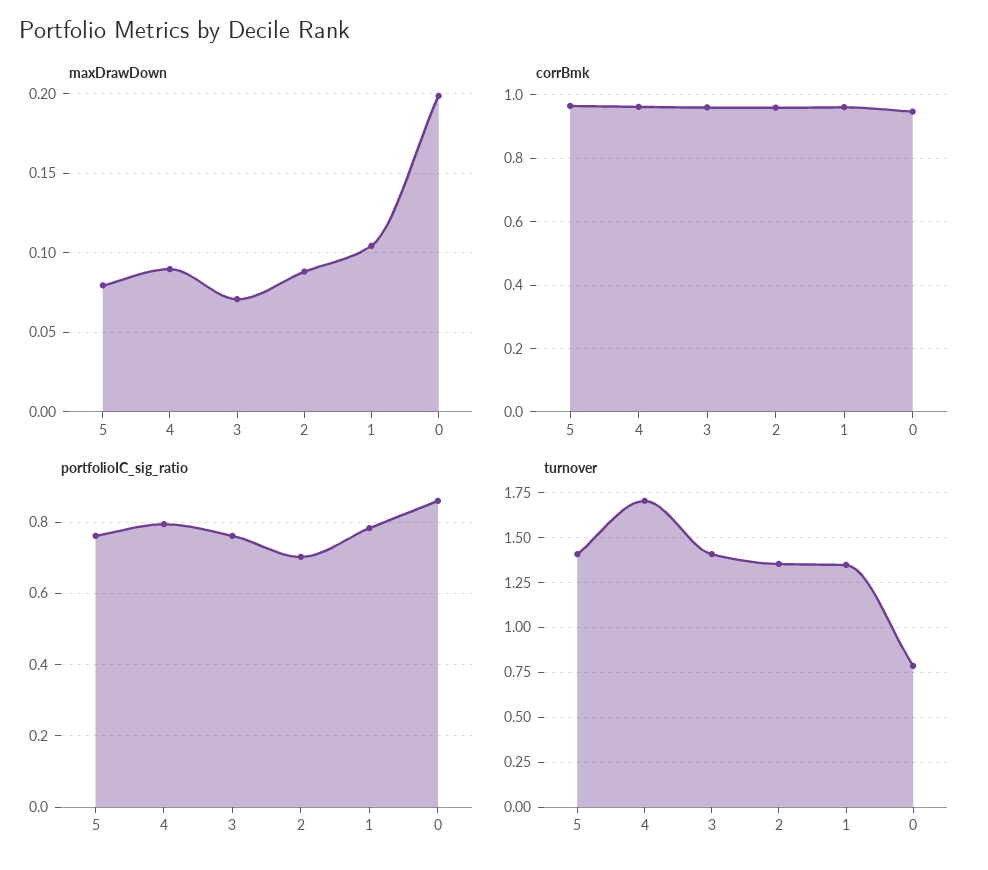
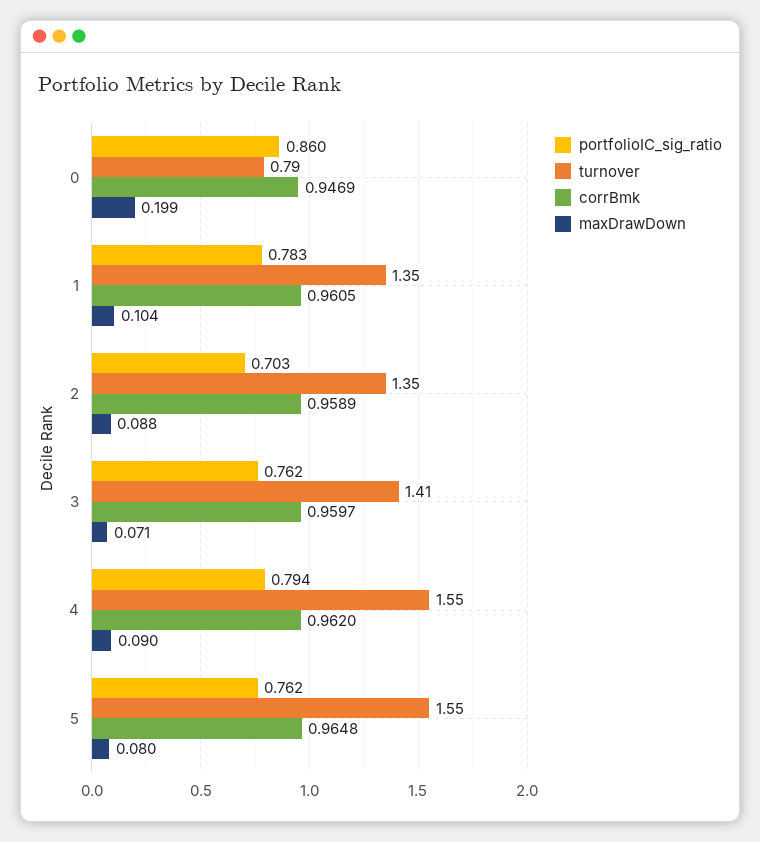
  {
    "maxDrawDown": {
      "5": 0.08,
      "4": 0.09,
      "3": 0.071,
      "2": 0.088,
      "1": 0.104,
      "0": 0.199
    },
    "corrBmk": {
      "5": 0.9648,
      "4": 0.962,
      "3": 0.9597,
      "2": 0.9589,
      "1": 0.9605,
      "0": 0.9469
    },
    "portfolioIC_sig_ratio": {
      "5": 0.762,
      "4": 0.794,
      "3": 0.762,
      "2": 0.703,
      "1": 0.783,
      "0": 0.86
    },
    "turnover": {
-     "5": 1.4,
+     "5": 1.55,
-     "4": 1.7,
+     "4": 1.55,
      "3": 1.41,
      "2": 1.35,
      "1": 1.35,
      "0": 0.79
    }
  }

